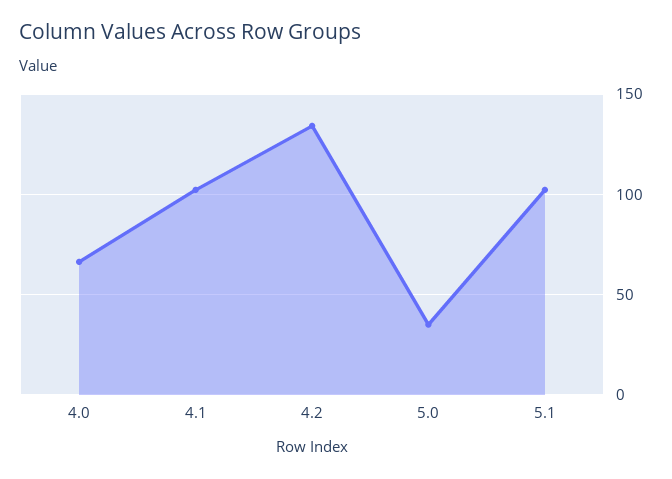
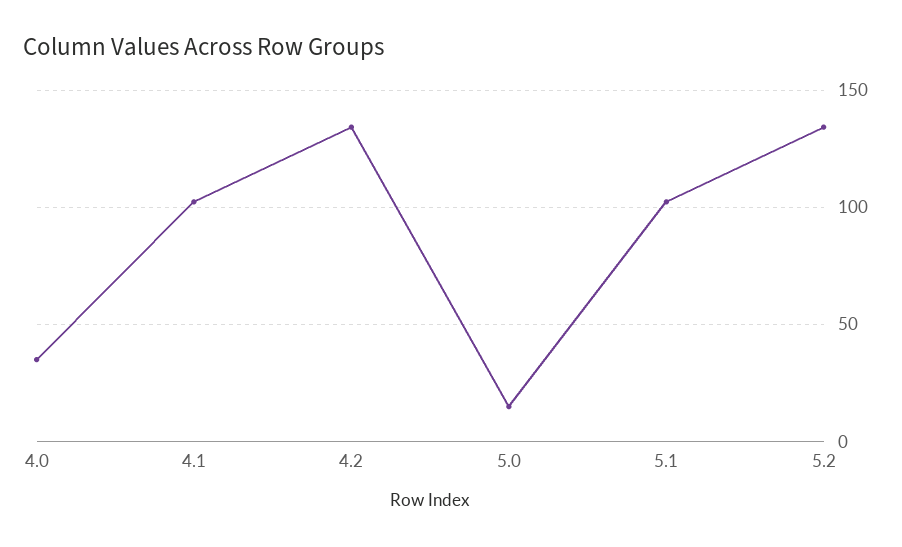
  {
-   "4.0": 65,
+   "4.0": 35,
    "4.1": 100,
    "4.2": 135,
-   "5.0": 35,
+   "5.0": 15,
-   "5.1": 100
+   "5.1": 100,
+   "5.2": 135
  }

